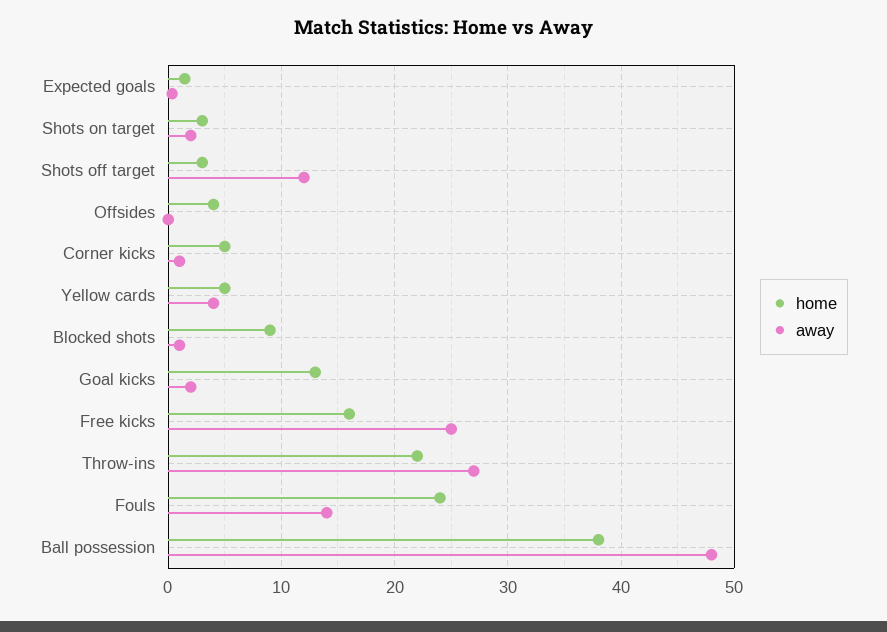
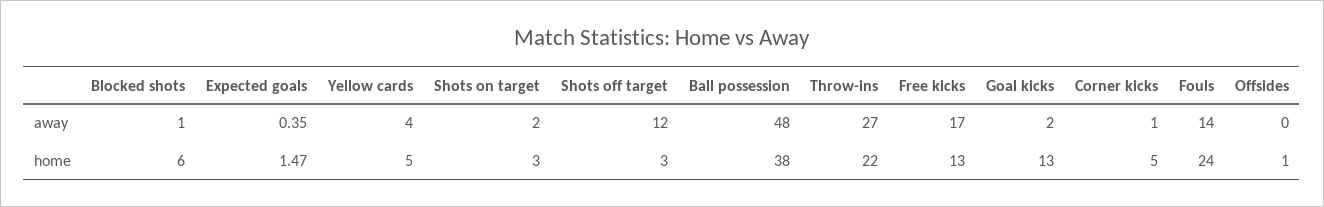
  {
    "home": {
      "Expected goals": 1.47,
      "Shots on target": 3,
      "Shots off target": 3,
-     "Offsides": 4,
+     "Offsides": 1,
      "Corner kicks": 5,
      "Yellow cards": 5,
-     "Blocked shots": 9,
+     "Blocked shots": 6,
      "Goal kicks": 13,
-     "Free kicks": 16,
+     "Free kicks": 13,
      "Throw-ins": 22,
      "Fouls": 24,
      "Ball possession": 38
    },
    "away": {
      "Expected goals": 0.35,
      "Shots on target": 2,
      "Shots off target": 12,
      "Offsides": 0,
      "Corner kicks": 1,
      "Yellow cards": 4,
      "Blocked shots": 1,
      "Goal kicks": 2,
-     "Free kicks": 25,
+     "Free kicks": 17,
      "Throw-ins": 27,
      "Fouls": 14,
      "Ball possession": 48
    }
  }

